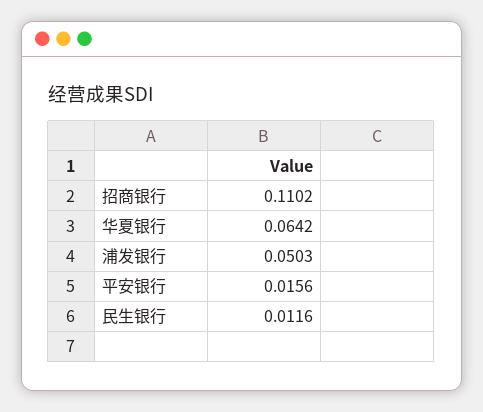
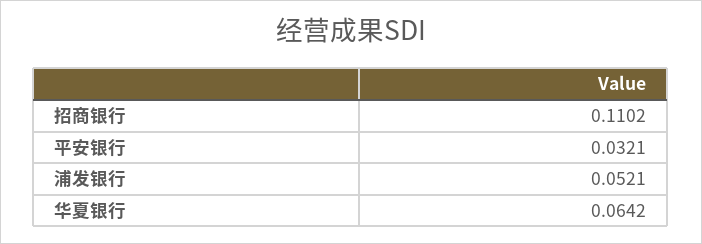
  {
    "招商银行": 0.1102,
    "华夏银行": 0.0642,
-   "浦发银行": 0.0503,
+   "浦发银行": 0.0521,
-   "平安银行": 0.0156,
+   "平安银行": 0.0321
-   "民生银行": 0.0116
  }

